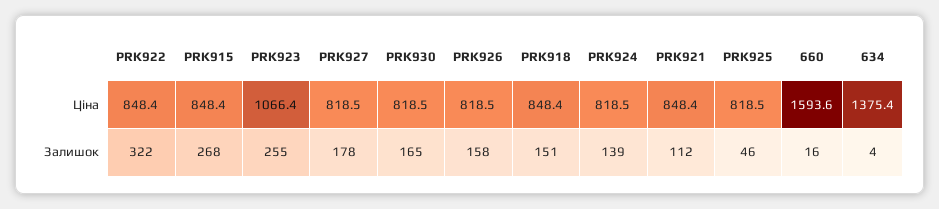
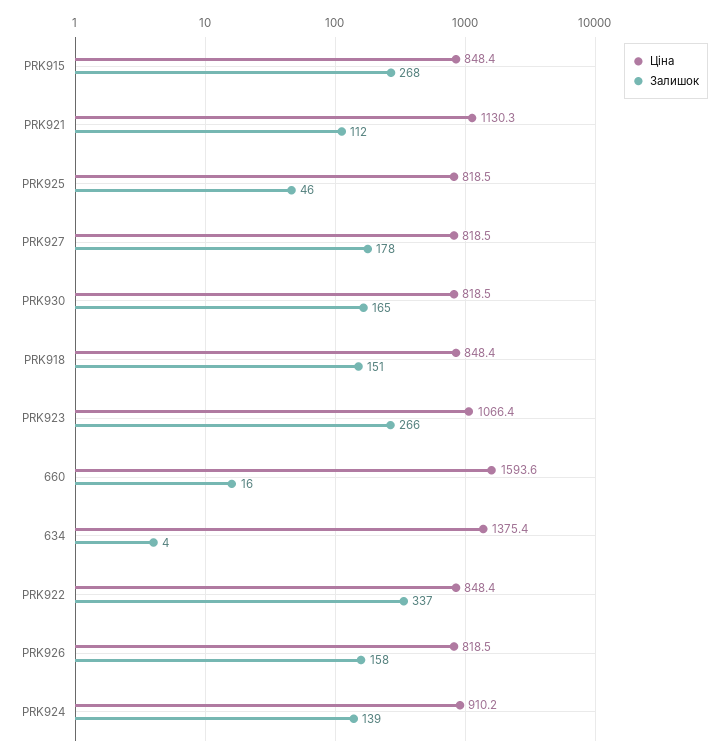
  {
    "Ціна": {
      "PRK922": 848.4,
      "PRK915": 848.4,
      "PRK923": 1066.4,
      "PRK927": 818.5,
      "PRK930": 818.5,
      "PRK926": 818.5,
      "PRK918": 848.4,
-     "PRK924": 818.5,
+     "PRK924": 910.2,
-     "PRK921": 848.4,
+     "PRK921": 1130.3,
      "PRK925": 818.5,
      "660": 1593.6,
      "634": 1375.4
    },
    "Залишок": {
-     "PRK922": 322,
+     "PRK922": 337,
      "PRK915": 268,
-     "PRK923": 255,
+     "PRK923": 266,
      "PRK927": 178,
      "PRK930": 165,
      "PRK926": 158,
      "PRK918": 151,
      "PRK924": 139,
      "PRK921": 112,
      "PRK925": 46,
      "660": 16,
      "634": 4
    }
  }

